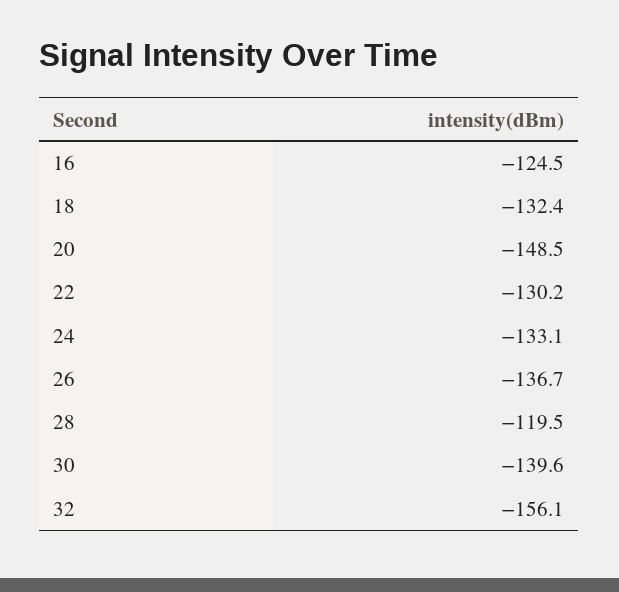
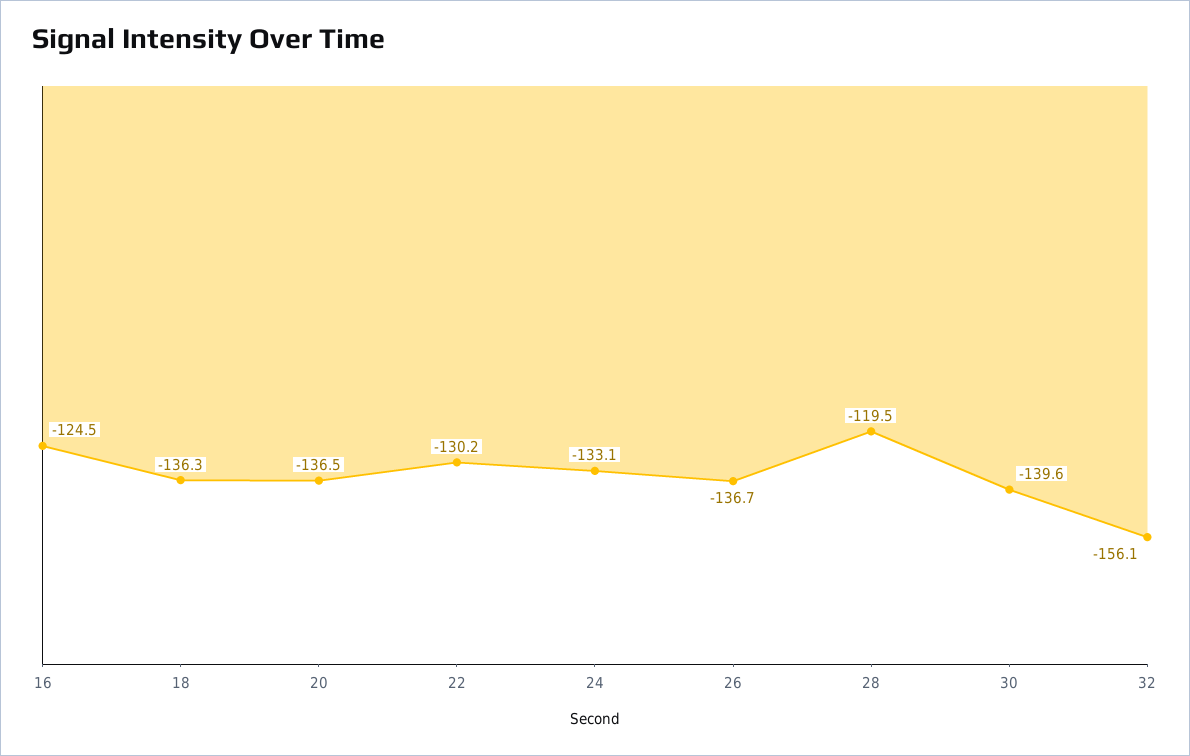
  {
    "16": -124.5,
-   "18": -132.4,
+   "18": -136.3,
-   "20": -148.5,
+   "20": -136.5,
    "22": -130.2,
    "24": -133.1,
    "26": -136.7,
    "28": -119.5,
    "30": -139.6,
    "32": -156.1
  }

